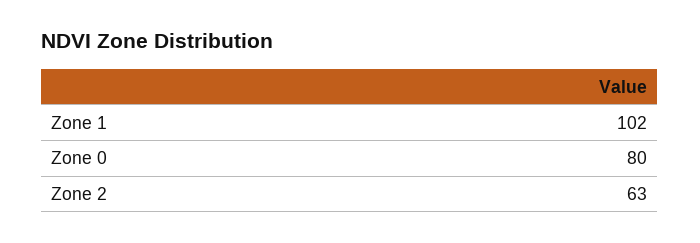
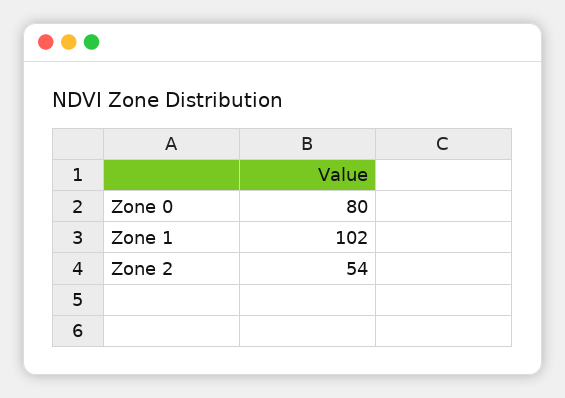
  {
    "Zone 1": 102,
    "Zone 0": 80,
-   "Zone 2": 63
+   "Zone 2": 54
  }

